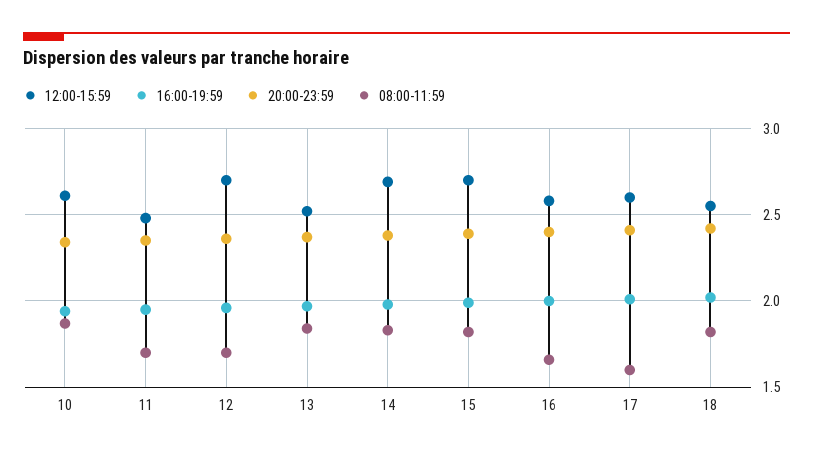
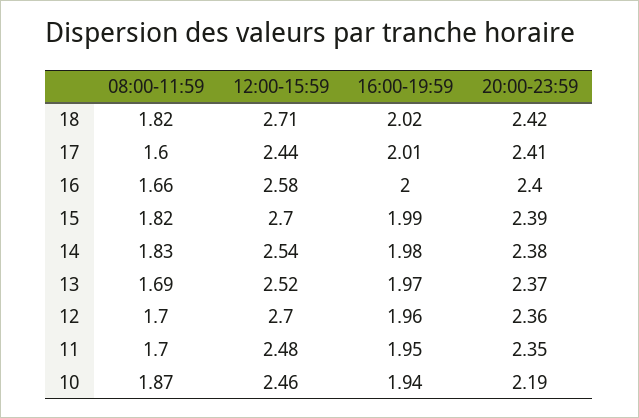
  {
    "12:00-15:59": {
-     "10": 2.6,
+     "10": 2.46,
      "11": 2.48,
      "12": 2.7,
      "13": 2.52,
-     "14": 2.7,
+     "14": 2.54,
      "15": 2.7,
      "16": 2.58,
-     "17": 2.6,
+     "17": 2.44,
-     "18": 2.55
+     "18": 2.71
    },
    "16:00-19:59": {
      "10": 1.94,
      "11": 1.95,
      "12": 1.96,
      "13": 1.97,
      "14": 1.98,
      "15": 1.99,
      "16": 2,
      "17": 2.01,
      "18": 2.02
    },
    "20:00-23:59": {
-     "10": 2.35,
+     "10": 2.19,
      "11": 2.35,
      "12": 2.36,
      "13": 2.37,
      "14": 2.38,
      "15": 2.39,
      "16": 2.4,
      "17": 2.41,
      "18": 2.42
    },
    "08:00-11:59": {
      "10": 1.87,
      "11": 1.7,
      "12": 1.7,
-     "13": 1.85,
+     "13": 1.69,
      "14": 1.83,
      "15": 1.82,
      "16": 1.66,
      "17": 1.6,
      "18": 1.82
    }
  }

